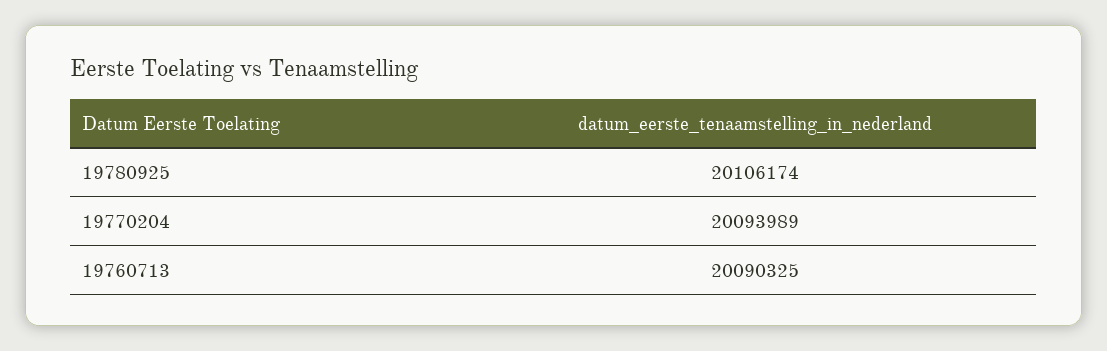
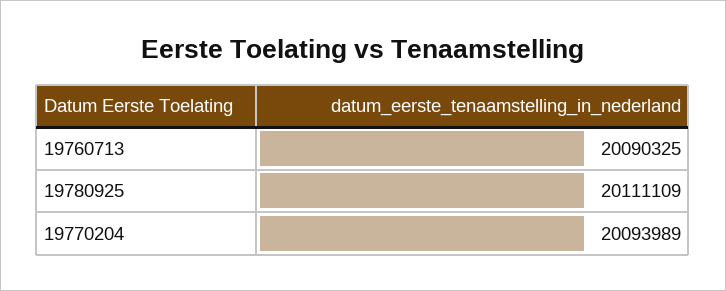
  {
-   "19780925": 20106174,
+   "19780925": 20111109,
    "19770204": 20093989,
    "19760713": 20090325
  }

